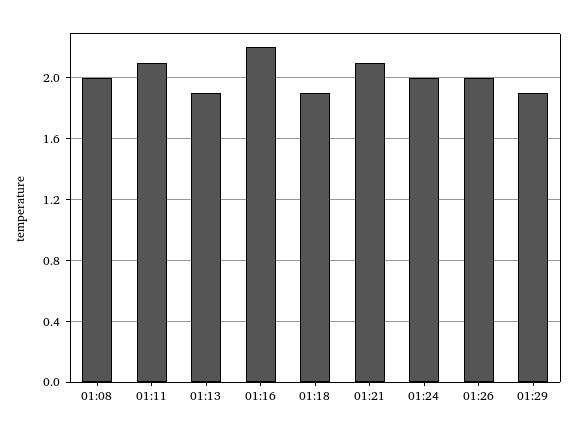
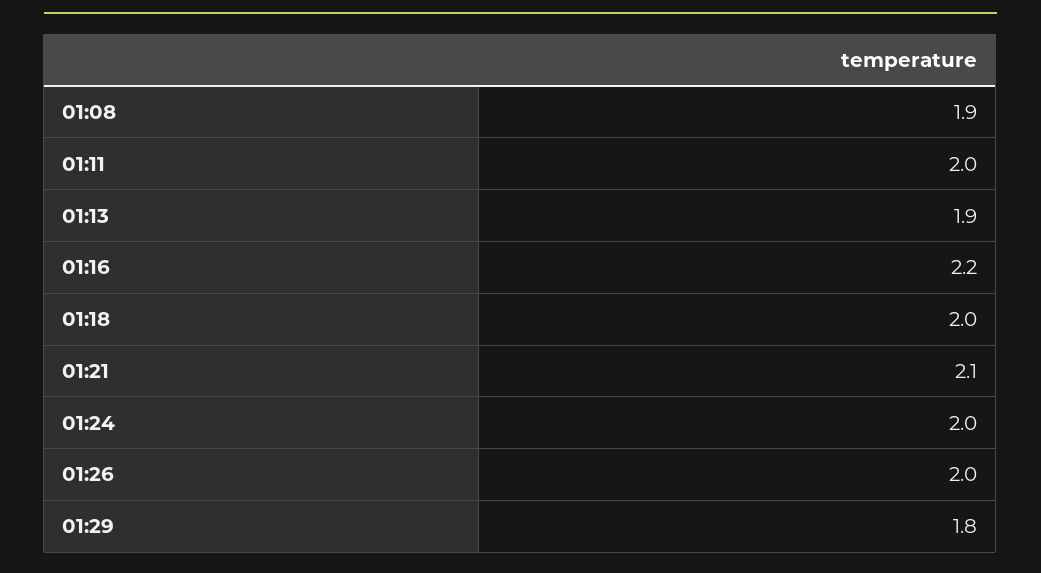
  {
-   "01:08": 2,
+   "01:08": 1.9,
-   "01:11": 2.1,
+   "01:11": 2,
    "01:13": 1.9,
    "01:16": 2.2,
-   "01:18": 1.9,
+   "01:18": 2,
    "01:21": 2.1,
    "01:24": 2,
    "01:26": 2,
-   "01:29": 1.9
+   "01:29": 1.8
  }

